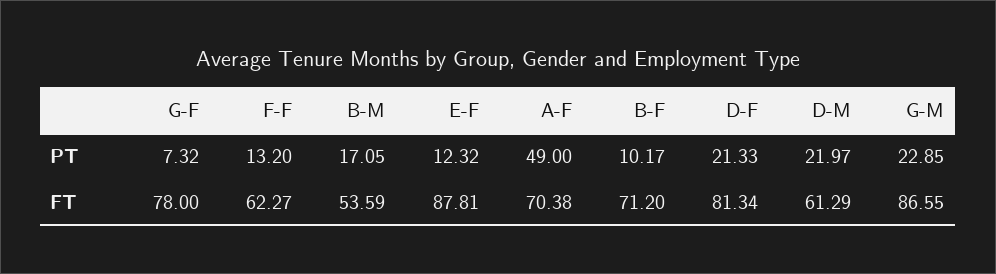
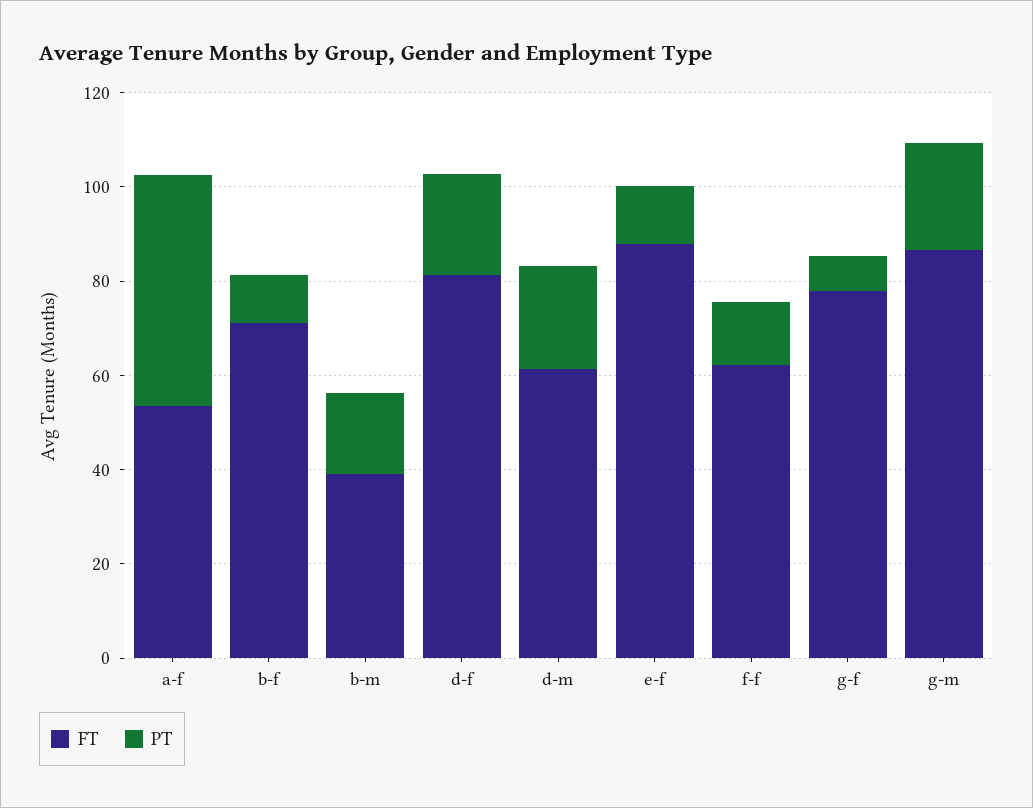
  {
    "PT": {
      "G-F": 7.32,
      "F-F": 13.2,
      "B-M": 17.05,
      "E-F": 12.32,
      "A-F": 49,
      "B-F": 10.17,
      "D-F": 21.33,
      "D-M": 21.97,
      "G-M": 22.85
    },
    "FT": {
      "G-F": 78,
      "F-F": 62.27,
-     "B-M": 53.59,
+     "B-M": 40,
      "E-F": 87.81,
-     "A-F": 70.38,
+     "A-F": 55,
      "B-F": 71.2,
      "D-F": 81.34,
      "D-M": 61.29,
      "G-M": 86.55
    }
  }

